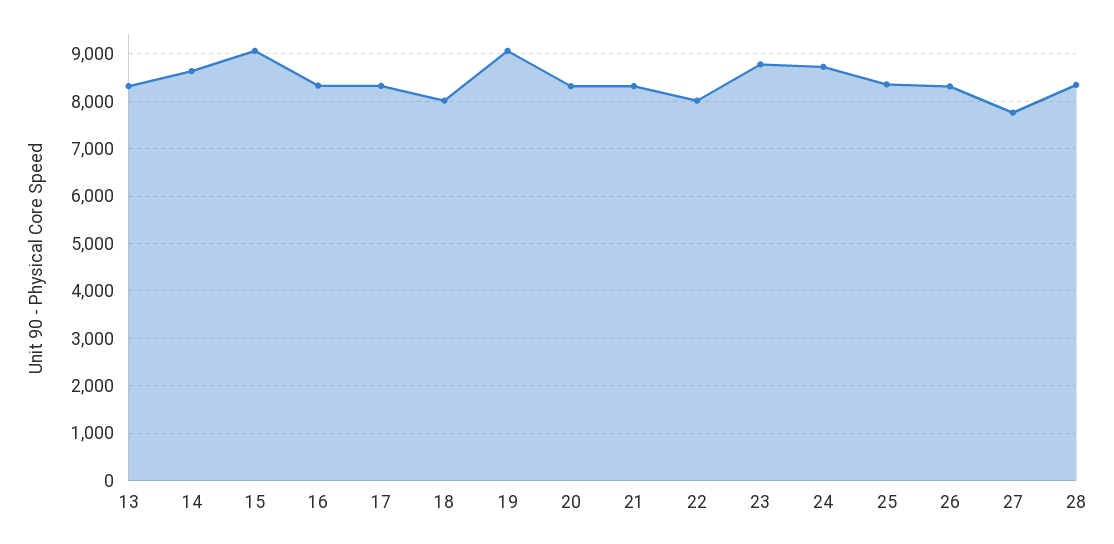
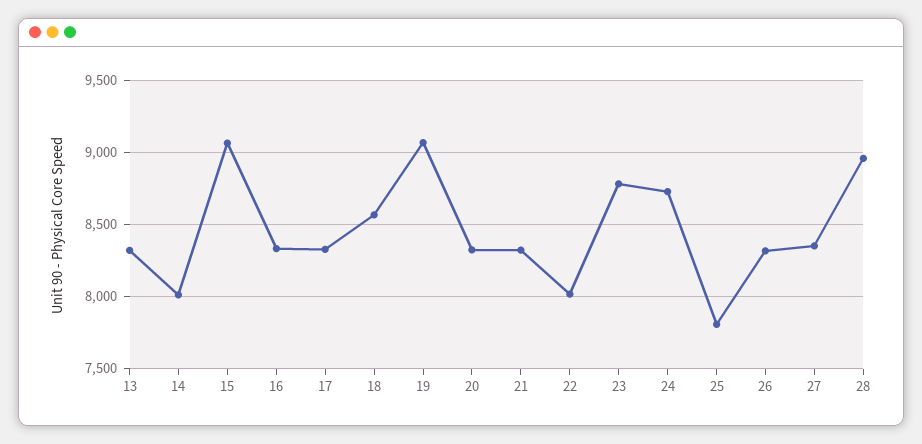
  {
    "13": 8300,
-   "14": 8600,
+   "14": 8000,
    "15": 9050,
    "16": 8350,
    "17": 8350,
-   "18": 8000,
+   "18": 8550,
    "19": 9050,
    "20": 8300,
    "21": 8300,
    "22": 8000,
    "23": 8800,
    "24": 8750,
-   "25": 8400,
+   "25": 7800,
    "26": 8300,
-   "27": 7800,
+   "27": 8350,
-   "28": 8400
+   "28": 8950
  }

